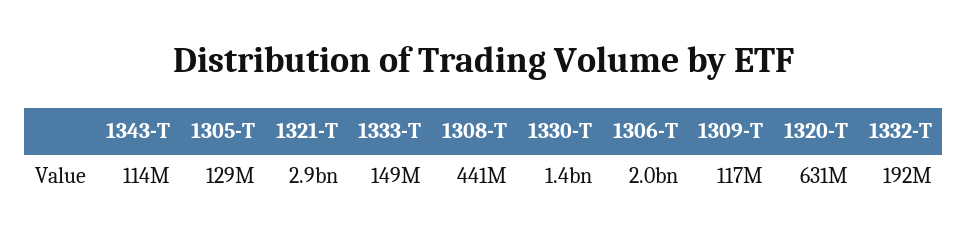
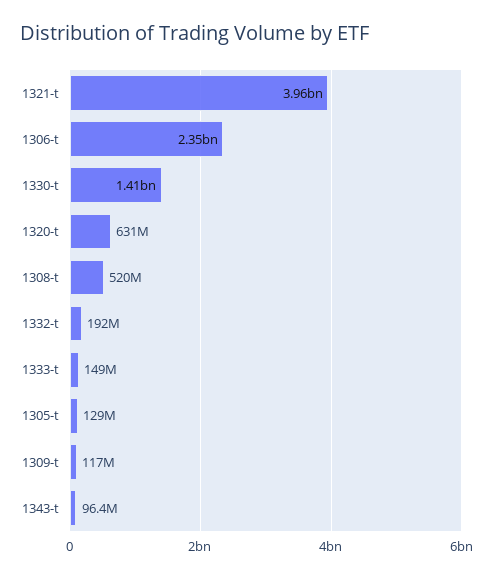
  {
-   "1343-T": 114000000,
+   "1343-T": 96400000,
    "1305-T": 129000000,
-   "1321-T": 2900000000,
+   "1321-T": 3960000000,
    "1333-T": 149000000,
-   "1308-T": 441000000,
+   "1308-T": 520000000,
    "1330-T": 1410000000,
-   "1306-T": 2000000000,
+   "1306-T": 2350000000,
    "1309-T": 117000000,
    "1320-T": 631000000,
    "1332-T": 192000000
  }

